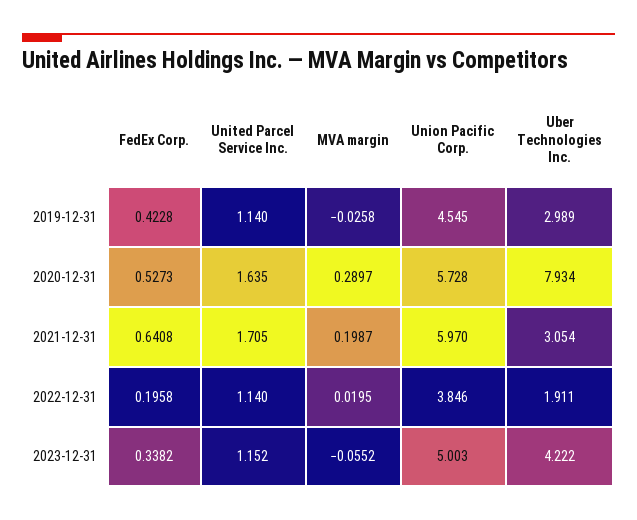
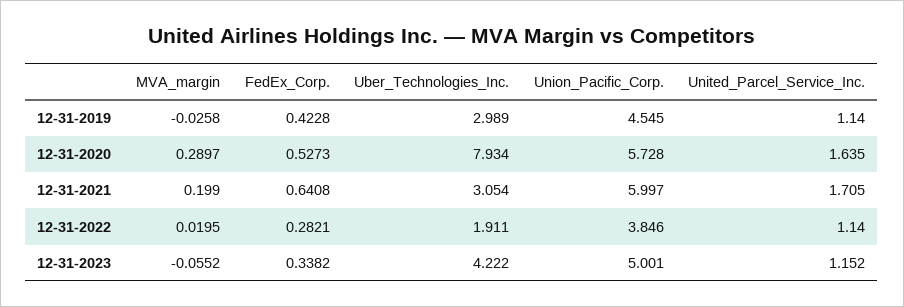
  {
    "FedEx Corp.": {
      "2019-12-31": 0.4228,
      "2020-12-31": 0.5273,
      "2021-12-31": 0.6408,
-     "2022-12-31": 0.1958,
+     "2022-12-31": 0.2821,
      "2023-12-31": 0.3382
    },
    "United Parcel Service Inc.": {
      "2019-12-31": 1.14,
      "2020-12-31": 1.635,
      "2021-12-31": 1.705,
      "2022-12-31": 1.14,
      "2023-12-31": 1.152
    },
    "MVA margin": {
      "2019-12-31": -0.0258,
      "2020-12-31": 0.2897,
-     "2021-12-31": 0.1987,
+     "2021-12-31": 0.199,
      "2022-12-31": 0.0195,
      "2023-12-31": -0.0552
    },
    "Union Pacific Corp.": {
      "2019-12-31": 4.545,
      "2020-12-31": 5.728,
-     "2021-12-31": 5.97,
+     "2021-12-31": 5.997,
      "2022-12-31": 3.846,
-     "2023-12-31": 5.003
+     "2023-12-31": 5.001
    },
    "Uber Technologies Inc.": {
      "2019-12-31": 2.989,
      "2020-12-31": 7.934,
      "2021-12-31": 3.054,
      "2022-12-31": 1.911,
      "2023-12-31": 4.222
    }
  }

